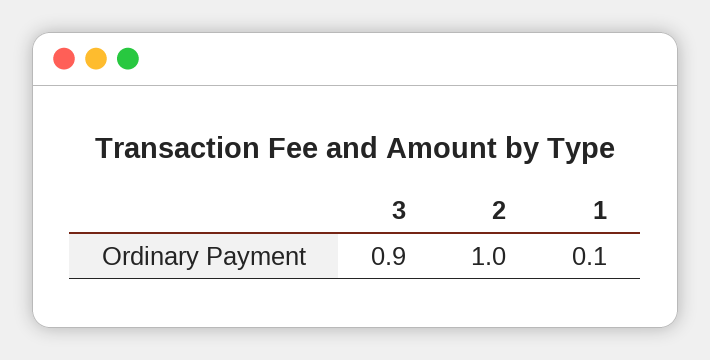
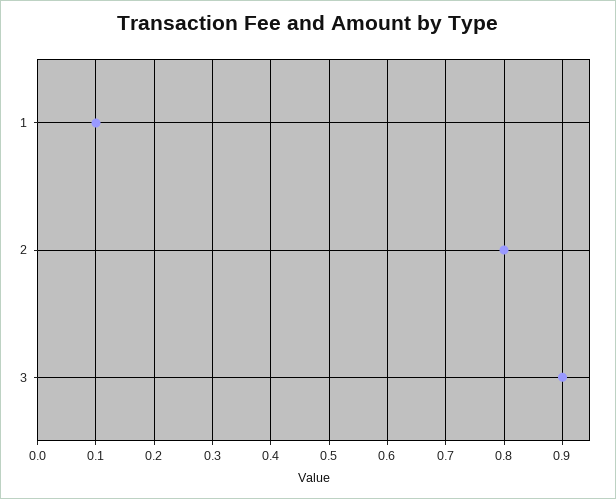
  {
    "3": 0.9,
-   "2": 1,
+   "2": 0.8,
    "1": 0.1
  }

